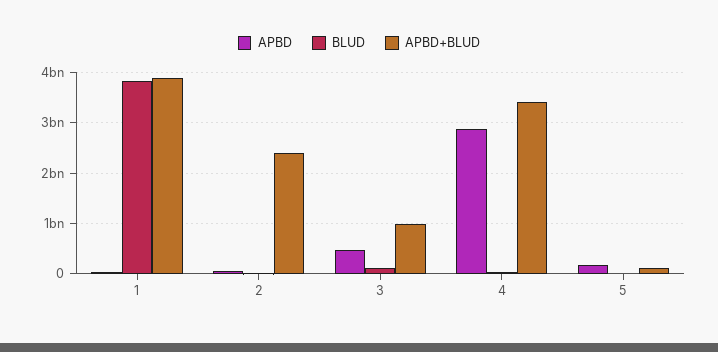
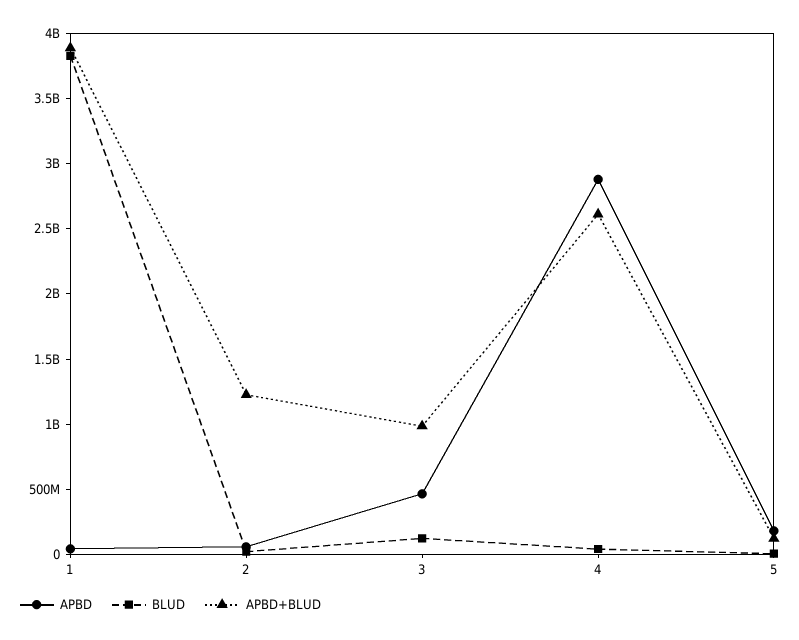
  {
    "APBD": {
      "1": 0,
      "2": 100000000,
      "3": 500000000,
      "4": 2900000000,
      "5": 200000000
    },
    "BLUD": {
      "1": 3800000000,
      "2": 0,
      "3": 100000000,
      "4": 0,
      "5": 0
    },
    "APBD+BLUD": {
      "1": 3900000000,
-     "2": 2400000000,
+     "2": 1200000000,
      "3": 1000000000,
-     "4": 3400000000,
+     "4": 2600000000,
      "5": 100000000
    }
  }

